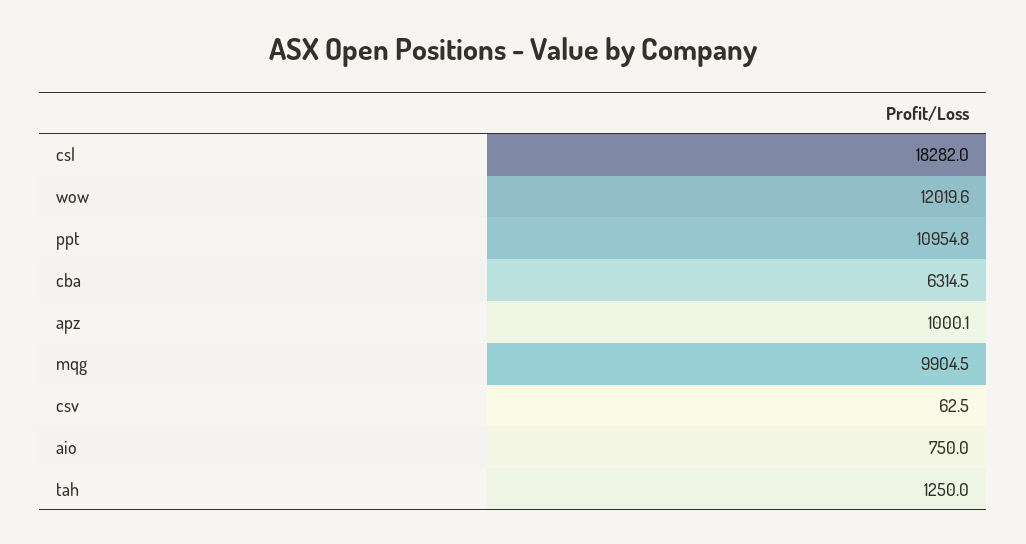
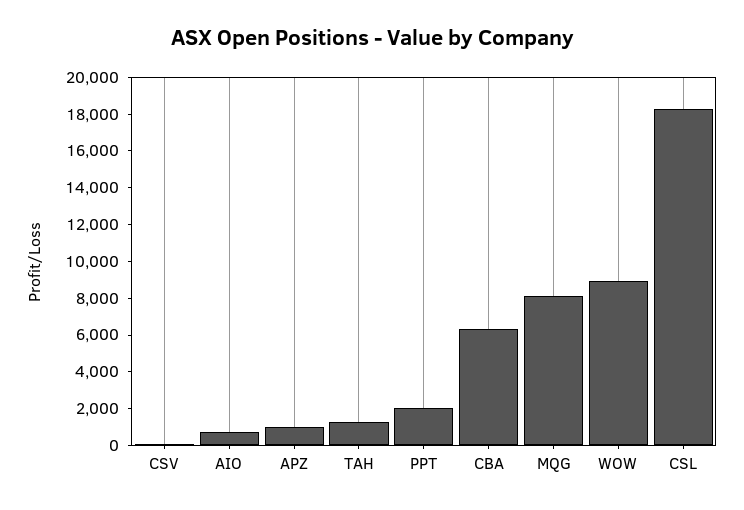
  {
    "csl": 18282,
-   "wow": 12019.6,
+   "wow": 9000,
-   "ppt": 10954.8,
+   "ppt": 2000,
    "cba": 6314.5,
    "apz": 1000.1,
-   "mqg": 9904.5,
+   "mqg": 8000,
    "csv": 62.5,
    "aio": 750,
    "tah": 1250
  }

